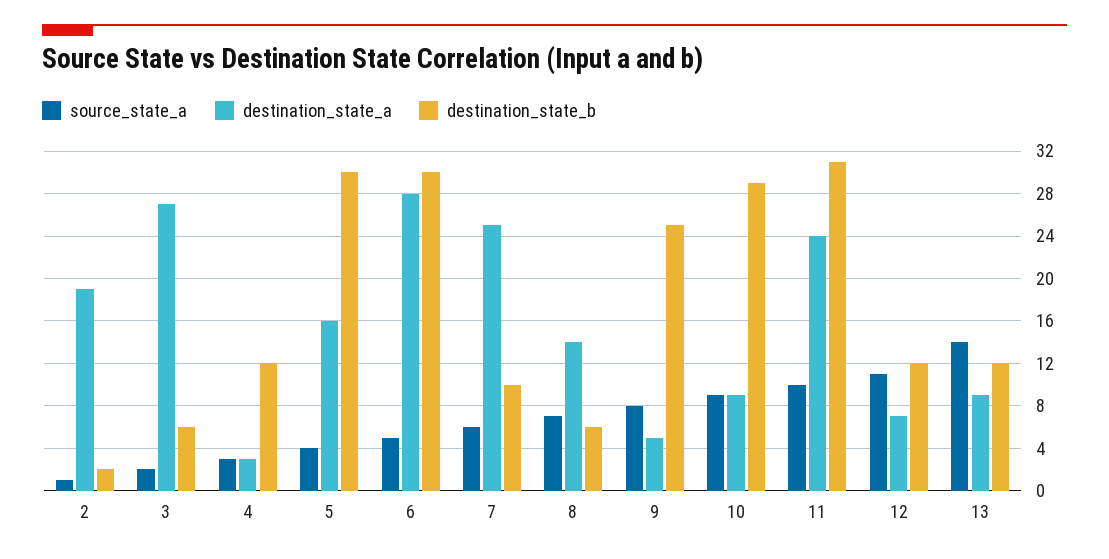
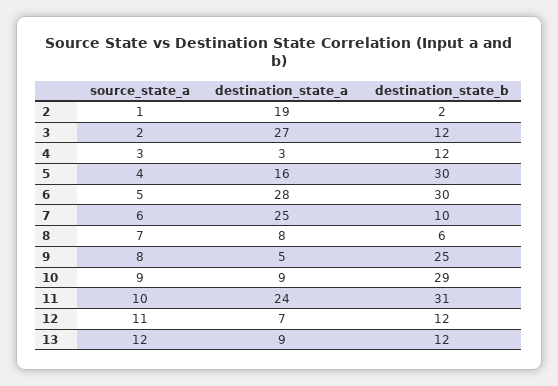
  {
    "source_state_a": {
      "2": 1,
      "3": 2,
      "4": 3,
      "5": 4,
      "6": 5,
      "7": 6,
      "8": 7,
      "9": 8,
      "10": 9,
      "11": 10,
      "12": 11,
-     "13": 14
+     "13": 12
    },
    "destination_state_a": {
      "2": 19,
      "3": 27,
      "4": 3,
      "5": 16,
      "6": 28,
      "7": 25,
-     "8": 14,
+     "8": 8,
      "9": 5,
      "10": 9,
      "11": 24,
      "12": 7,
      "13": 9
    },
    "destination_state_b": {
      "2": 2,
-     "3": 6,
+     "3": 12,
      "4": 12,
      "5": 30,
      "6": 30,
      "7": 10,
      "8": 6,
      "9": 25,
      "10": 29,
      "11": 31,
      "12": 12,
      "13": 12
    }
  }

